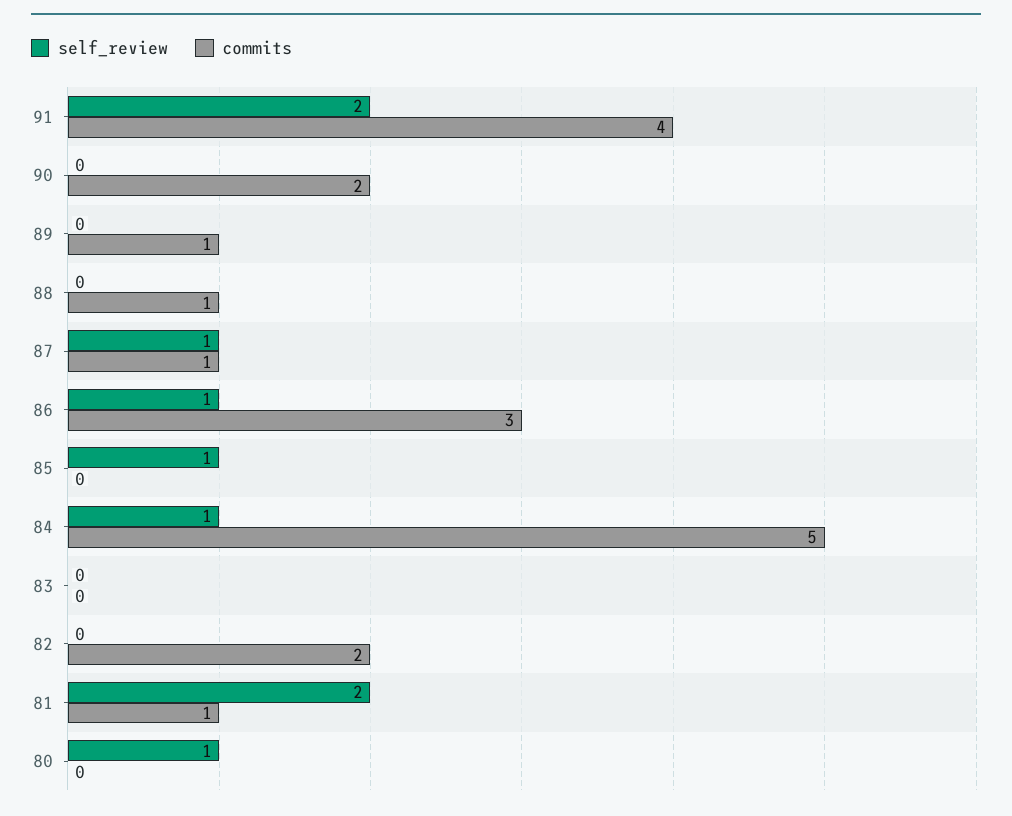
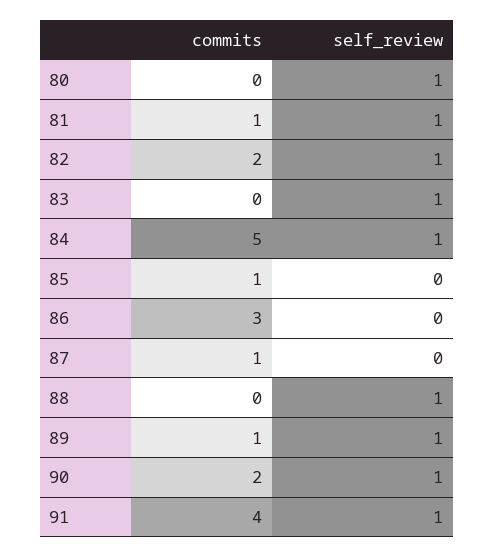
  {
    "self_review": {
-     "91": 2,
+     "91": 1,
-     "90": 0,
+     "90": 1,
-     "89": 0,
+     "89": 1,
-     "88": 0,
+     "88": 1,
-     "87": 1,
+     "87": 0,
-     "86": 1,
+     "86": 0,
-     "85": 1,
+     "85": 0,
      "84": 1,
-     "83": 0,
+     "83": 1,
-     "82": 0,
+     "82": 1,
-     "81": 2,
+     "81": 1,
      "80": 1
    },
    "commits": {
      "91": 4,
      "90": 2,
      "89": 1,
-     "88": 1,
+     "88": 0,
      "87": 1,
      "86": 3,
-     "85": 0,
+     "85": 1,
      "84": 5,
      "83": 0,
      "82": 2,
      "81": 1,
      "80": 0
    }
  }

